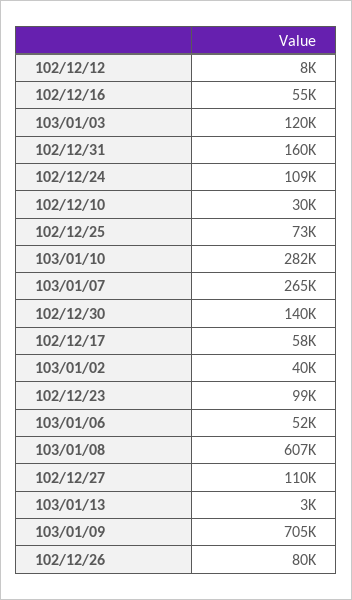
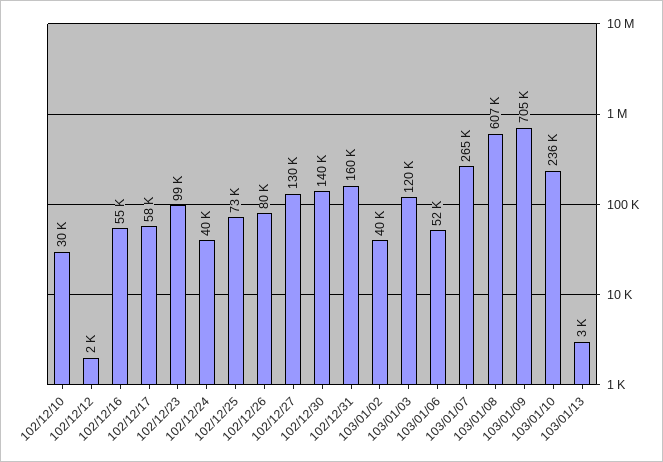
  {
-   "102/12/12": 8000,
+   "102/12/12": 2000,
    "102/12/16": 55000,
    "103/01/03": 120000,
    "102/12/31": 160000,
-   "102/12/24": 109000,
+   "102/12/24": 40000,
    "102/12/10": 30000,
    "102/12/25": 73000,
-   "103/01/10": 282000,
+   "103/01/10": 236000,
    "103/01/07": 265000,
    "102/12/30": 140000,
    "102/12/17": 58000,
    "103/01/02": 40000,
    "102/12/23": 99000,
    "103/01/06": 52000,
    "103/01/08": 607000,
-   "102/12/27": 110000,
+   "102/12/27": 130000,
    "103/01/13": 3000,
    "103/01/09": 705000,
    "102/12/26": 80000
  }

